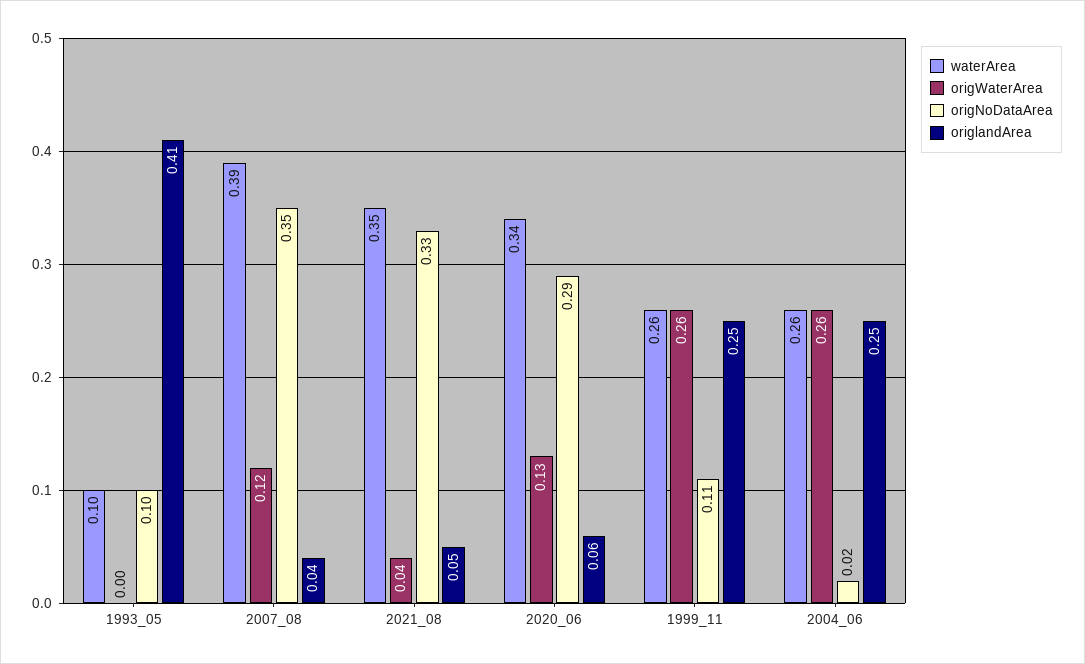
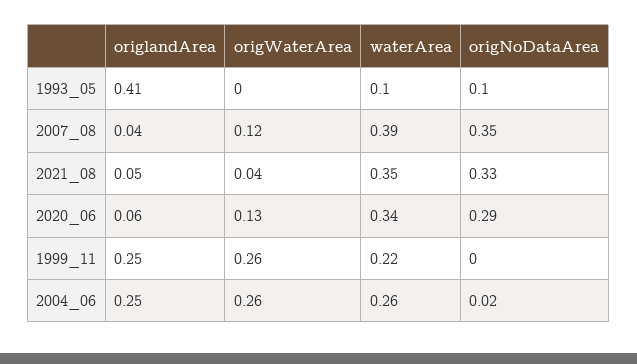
  {
    "waterArea": {
      "1993_05": 0.1,
      "2007_08": 0.39,
      "2021_08": 0.35,
      "2020_06": 0.34,
-     "1999_11": 0.26,
+     "1999_11": 0.22,
      "2004_06": 0.26
    },
    "origWaterArea": {
      "1993_05": 0,
      "2007_08": 0.12,
      "2021_08": 0.04,
      "2020_06": 0.13,
      "1999_11": 0.26,
      "2004_06": 0.26
    },
    "origNoDataArea": {
      "1993_05": 0.1,
      "2007_08": 0.35,
      "2021_08": 0.33,
      "2020_06": 0.29,
-     "1999_11": 0.11,
+     "1999_11": 0,
      "2004_06": 0.02
    },
    "origlandArea": {
      "1993_05": 0.41,
      "2007_08": 0.04,
      "2021_08": 0.05,
      "2020_06": 0.06,
      "1999_11": 0.25,
      "2004_06": 0.25
    }
  }

